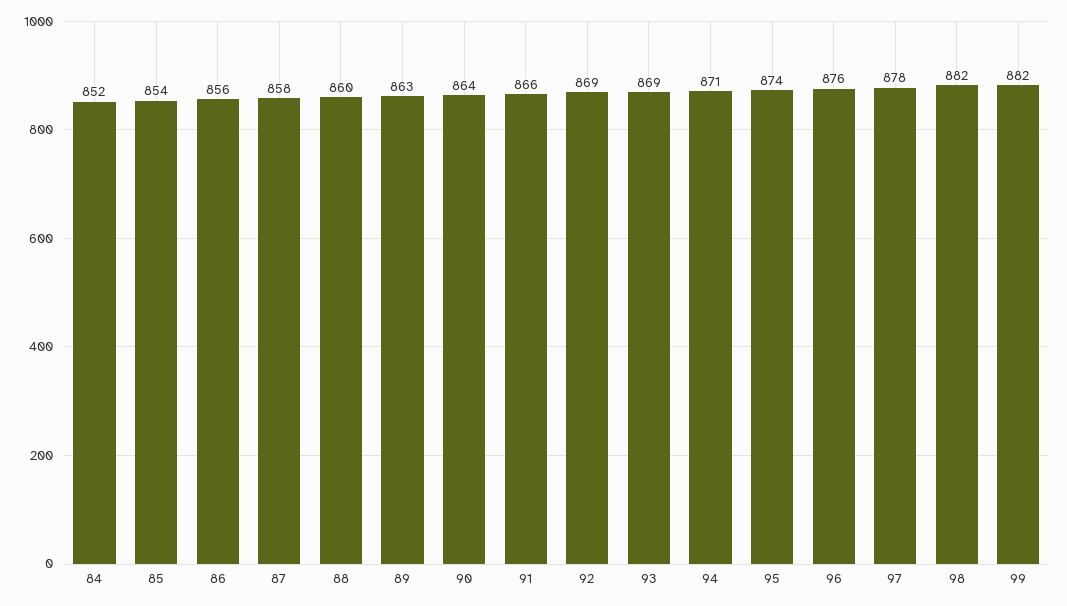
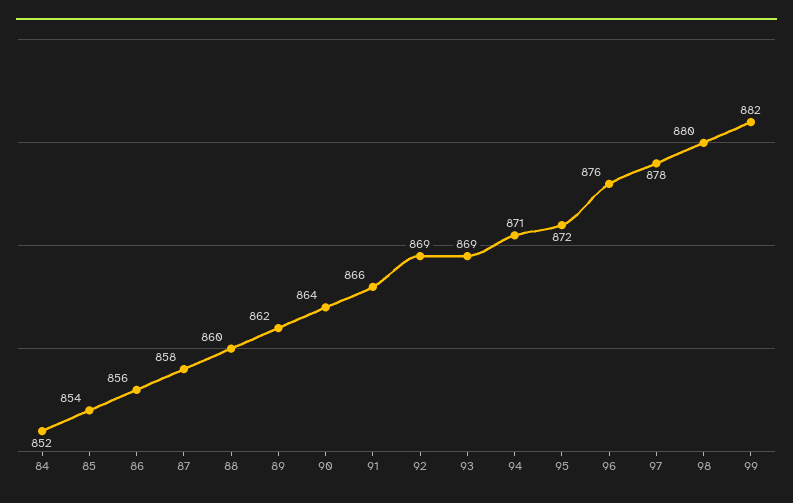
  {
    "84": 852,
    "85": 854,
    "86": 856,
    "87": 858,
    "88": 860,
-   "89": 863,
+   "89": 862,
    "90": 864,
    "91": 866,
    "92": 869,
    "93": 869,
    "94": 871,
-   "95": 874,
+   "95": 872,
    "96": 876,
    "97": 878,
-   "98": 882,
+   "98": 880,
    "99": 882
  }

